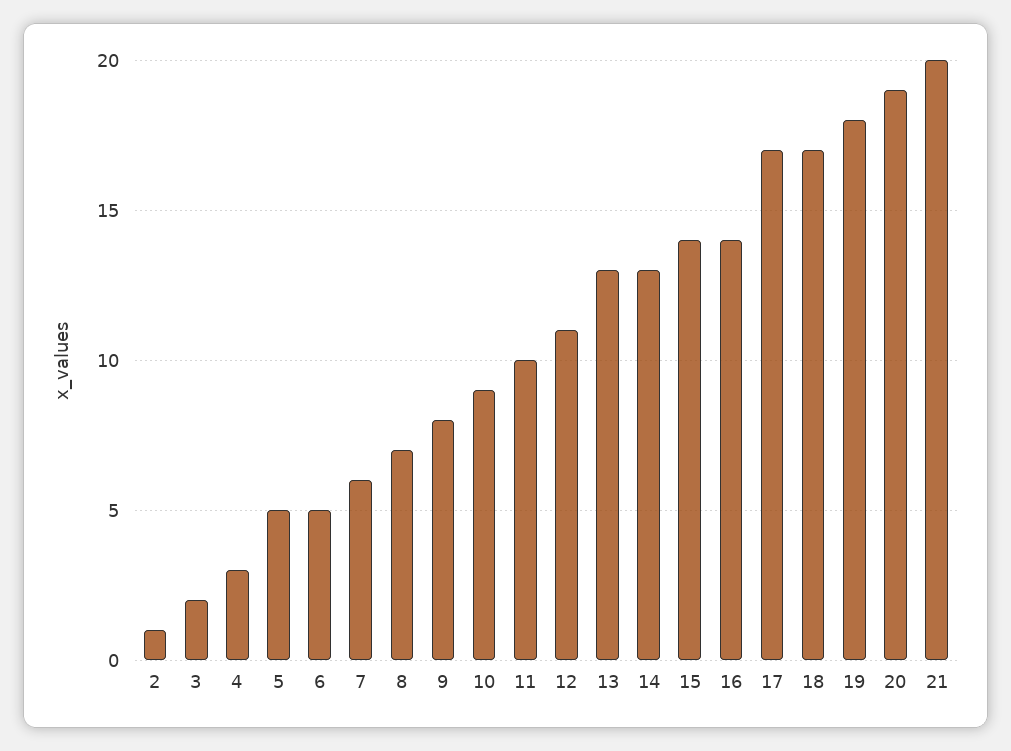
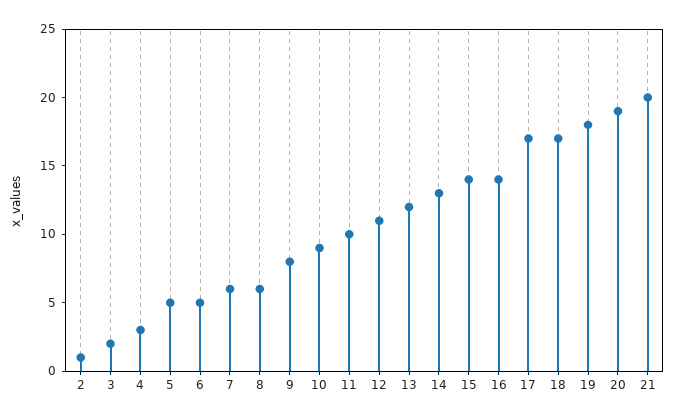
  {
    "2": 1,
    "3": 2,
    "4": 3,
    "5": 5,
    "6": 5,
    "7": 6,
-   "8": 7,
+   "8": 6,
    "9": 8,
    "10": 9,
    "11": 10,
    "12": 11,
-   "13": 13,
+   "13": 12,
    "14": 13,
    "15": 14,
    "16": 14,
    "17": 17,
    "18": 17,
    "19": 18,
    "20": 19,
    "21": 20
  }

